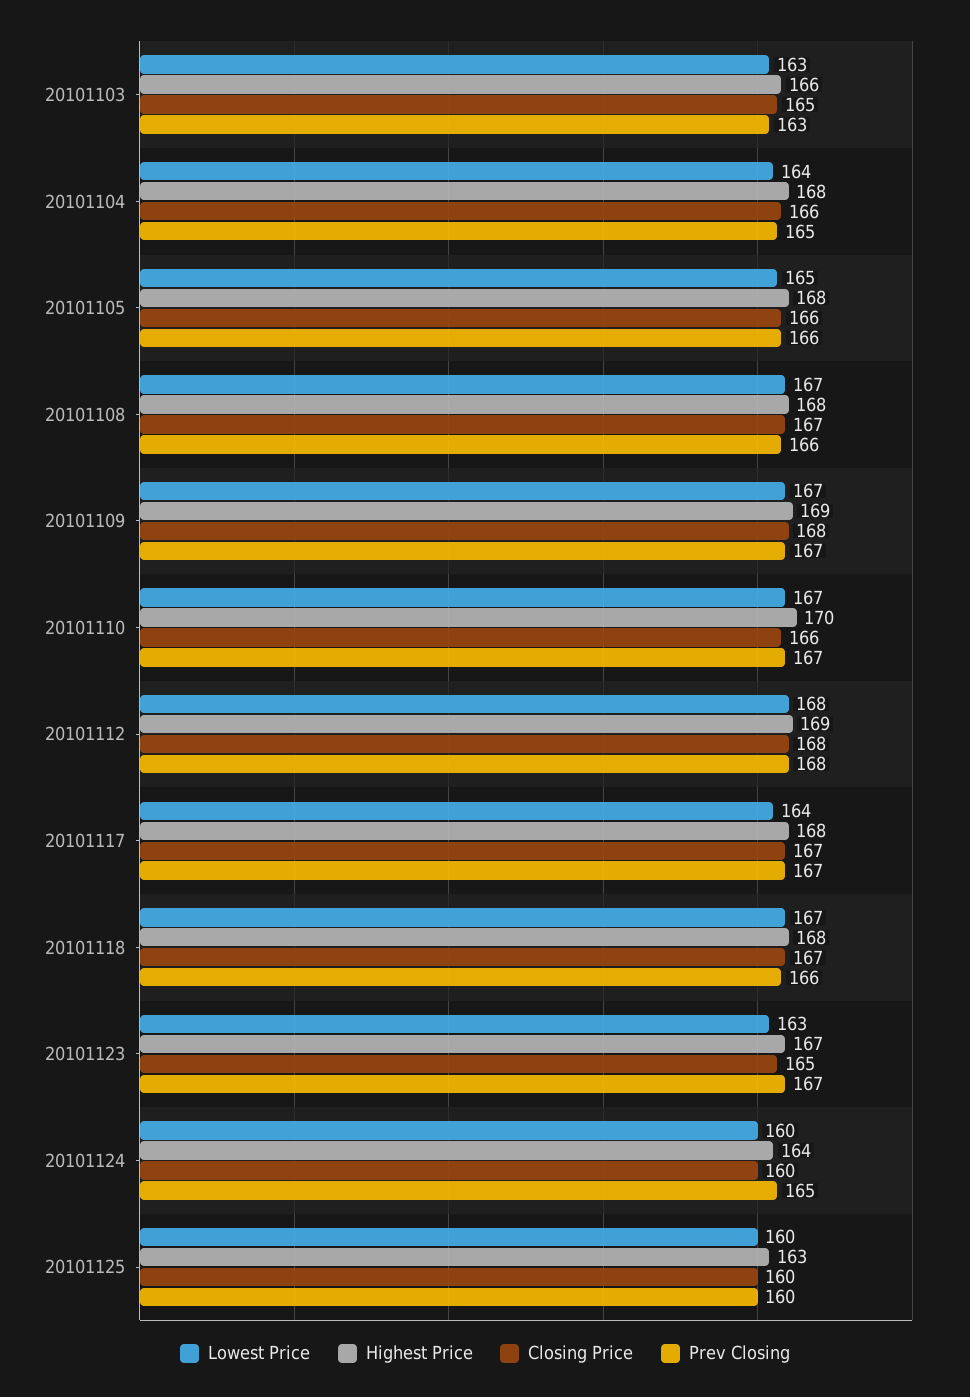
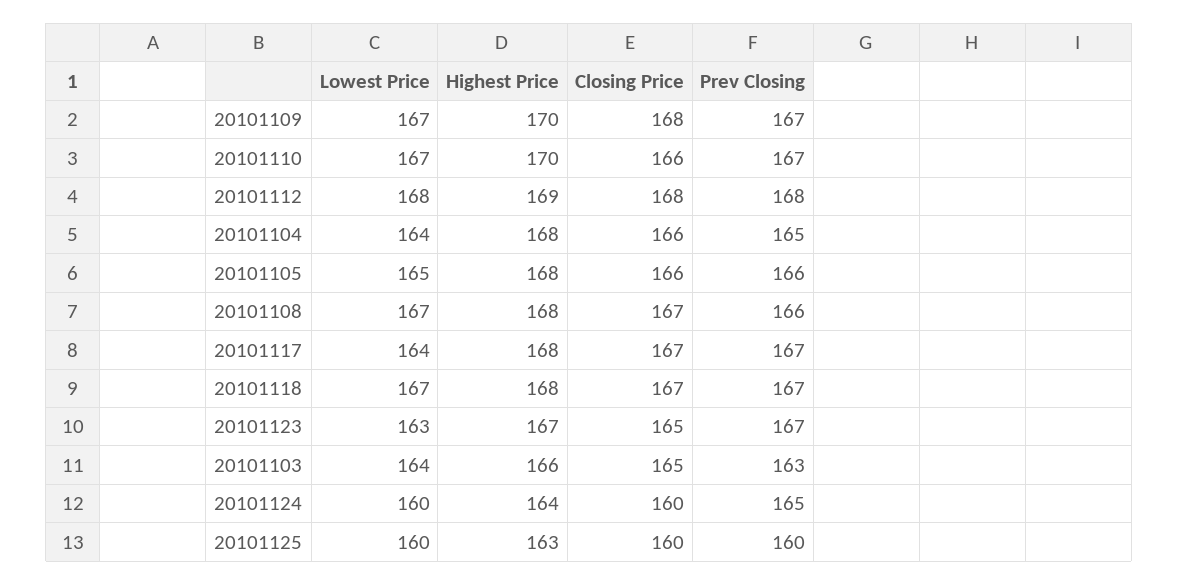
  {
    "Lowest Price": {
-     "20101103": 163,
+     "20101103": 164,
      "20101104": 164,
      "20101105": 165,
      "20101108": 167,
      "20101109": 167,
      "20101110": 167,
      "20101112": 168,
      "20101117": 164,
      "20101118": 167,
      "20101123": 163,
      "20101124": 160,
      "20101125": 160
    },
    "Highest Price": {
      "20101103": 166,
      "20101104": 168,
      "20101105": 168,
      "20101108": 168,
-     "20101109": 169,
+     "20101109": 170,
      "20101110": 170,
      "20101112": 169,
      "20101117": 168,
      "20101118": 168,
      "20101123": 167,
      "20101124": 164,
      "20101125": 163
    },
    "Closing Price": {
      "20101103": 165,
      "20101104": 166,
      "20101105": 166,
      "20101108": 167,
      "20101109": 168,
      "20101110": 166,
      "20101112": 168,
      "20101117": 167,
      "20101118": 167,
      "20101123": 165,
      "20101124": 160,
      "20101125": 160
    },
    "Prev Closing": {
      "20101103": 163,
      "20101104": 165,
      "20101105": 166,
      "20101108": 166,
      "20101109": 167,
      "20101110": 167,
      "20101112": 168,
      "20101117": 167,
-     "20101118": 166,
+     "20101118": 167,
      "20101123": 167,
      "20101124": 165,
      "20101125": 160
    }
  }

